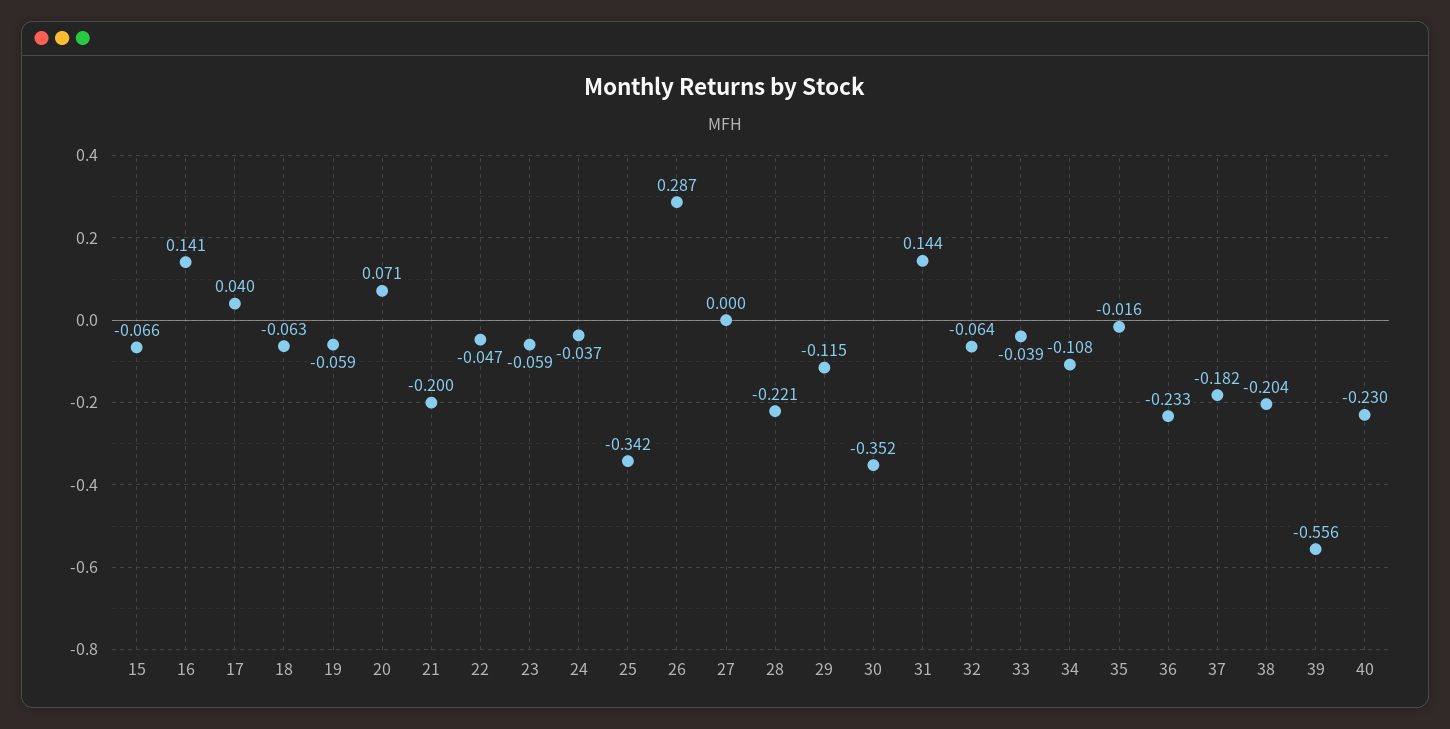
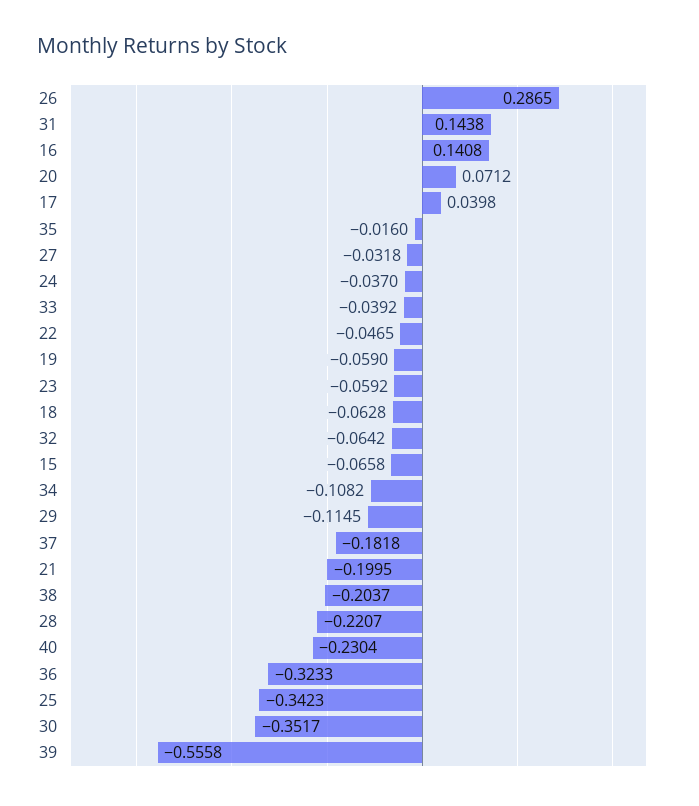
  {
    "15": -0.0658,
    "16": 0.1408,
    "17": 0.0398,
    "18": -0.0628,
    "19": -0.059,
    "20": 0.0712,
    "21": -0.1995,
    "22": -0.0465,
    "23": -0.0592,
    "24": -0.037,
    "25": -0.3423,
    "26": 0.2865,
-   "27": 0,
+   "27": -0.0318,
    "28": -0.2207,
    "29": -0.1145,
    "30": -0.3517,
    "31": 0.1438,
    "32": -0.0642,
    "33": -0.0392,
    "34": -0.1082,
    "35": -0.016,
-   "36": -0.233,
+   "36": -0.3233,
    "37": -0.1818,
    "38": -0.2037,
    "39": -0.5558,
    "40": -0.2304
  }

